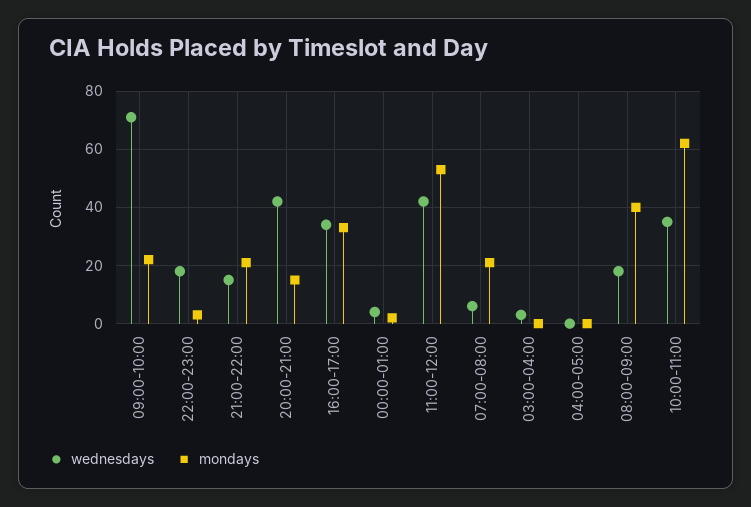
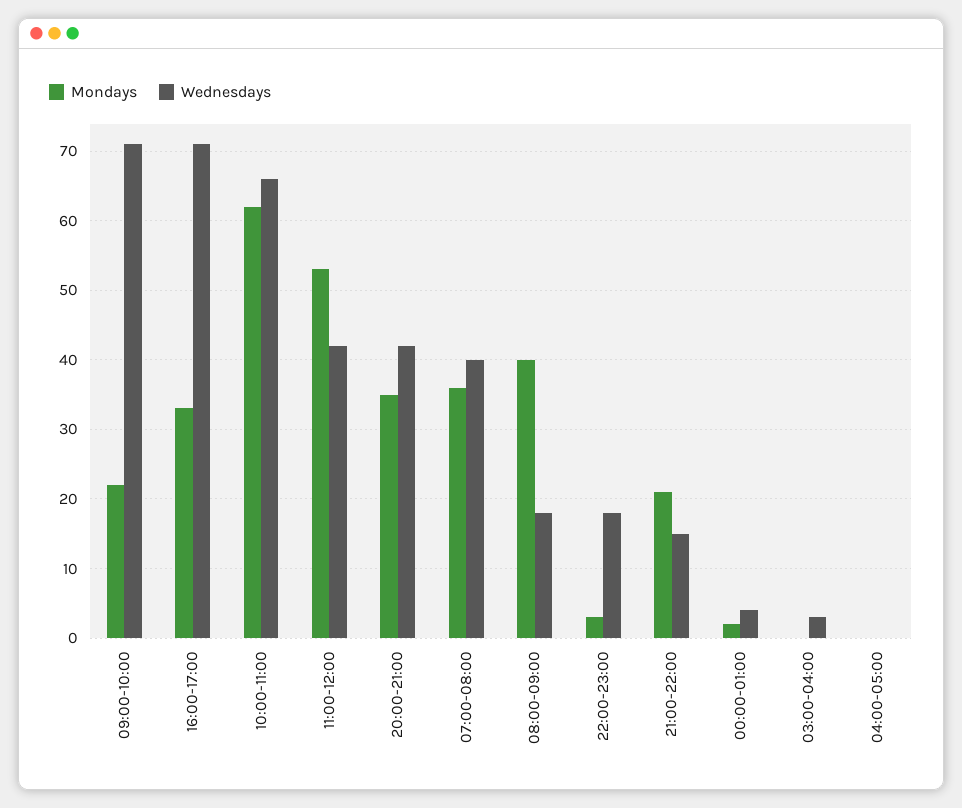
  {
    "wednesdays": {
      "09:00-10:00": 71,
      "22:00-23:00": 18,
      "21:00-22:00": 15,
      "20:00-21:00": 42,
-     "16:00-17:00": 35,
+     "16:00-17:00": 71,
      "00:00-01:00": 4,
      "11:00-12:00": 42,
-     "07:00-08:00": 5,
+     "07:00-08:00": 40,
      "03:00-04:00": 3,
      "04:00-05:00": 0,
      "08:00-09:00": 18,
-     "10:00-11:00": 35
+     "10:00-11:00": 66
    },
    "mondays": {
      "09:00-10:00": 22,
      "22:00-23:00": 3,
      "21:00-22:00": 21,
-     "20:00-21:00": 15,
+     "20:00-21:00": 35,
      "16:00-17:00": 33,
      "00:00-01:00": 2,
      "11:00-12:00": 53,
-     "07:00-08:00": 20,
+     "07:00-08:00": 36,
      "03:00-04:00": 0,
      "04:00-05:00": 0,
      "08:00-09:00": 40,
      "10:00-11:00": 62
    }
  }

